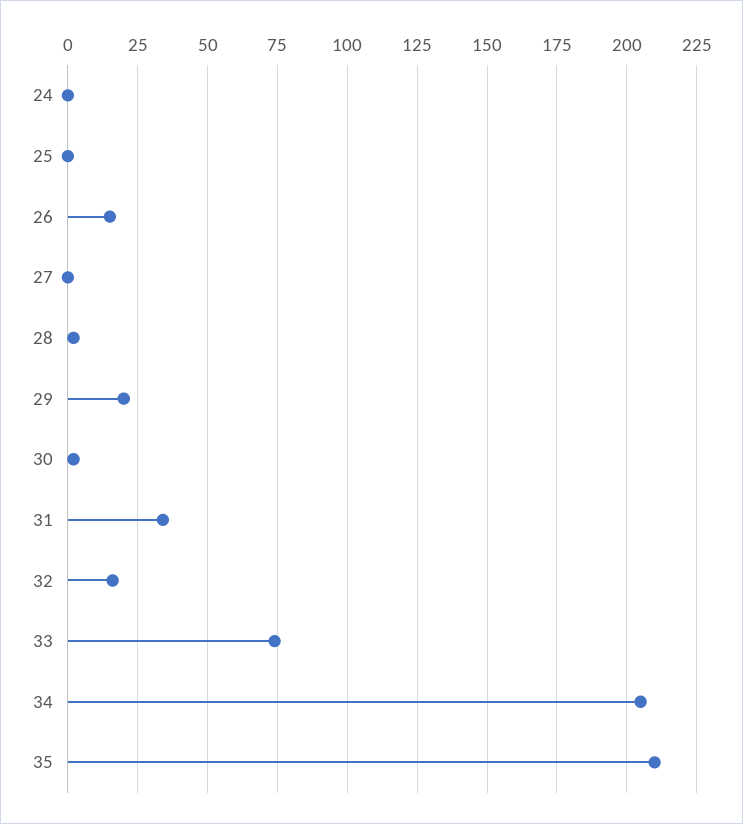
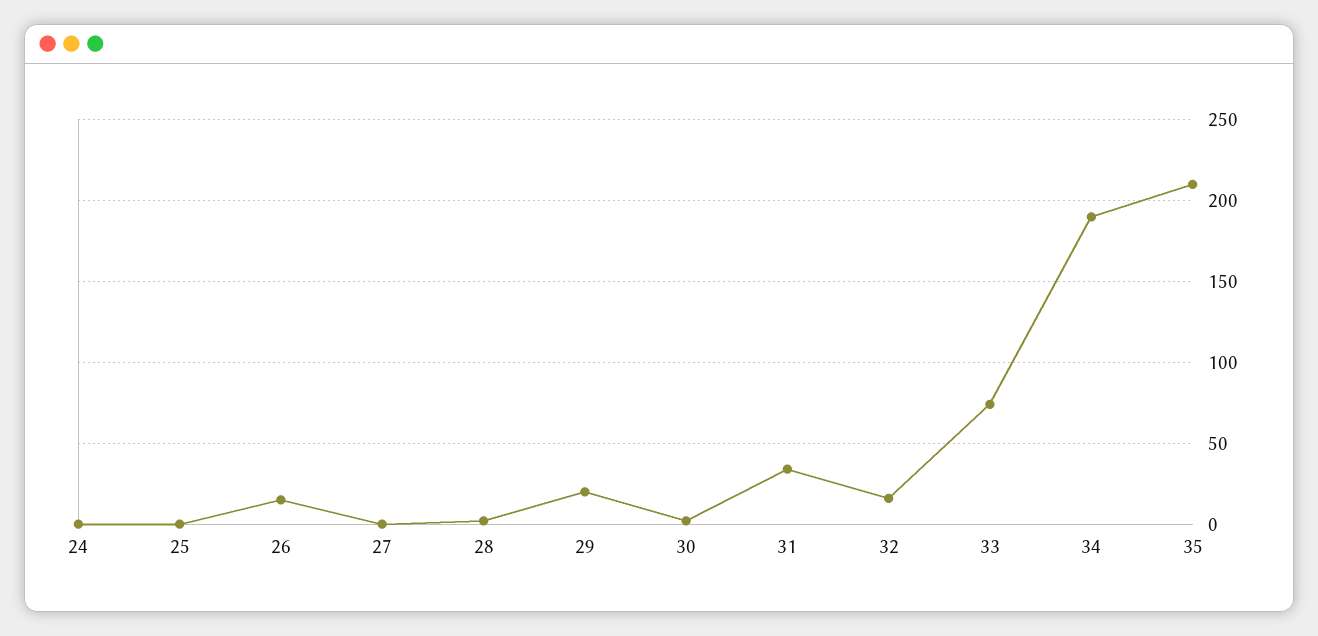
  {
    "24": 0,
    "25": 0,
    "26": 15,
    "27": 0,
    "28": 0,
    "29": 20,
    "30": 0,
    "31": 35,
    "32": 15,
    "33": 75,
-   "34": 205,
+   "34": 190,
    "35": 210
  }

